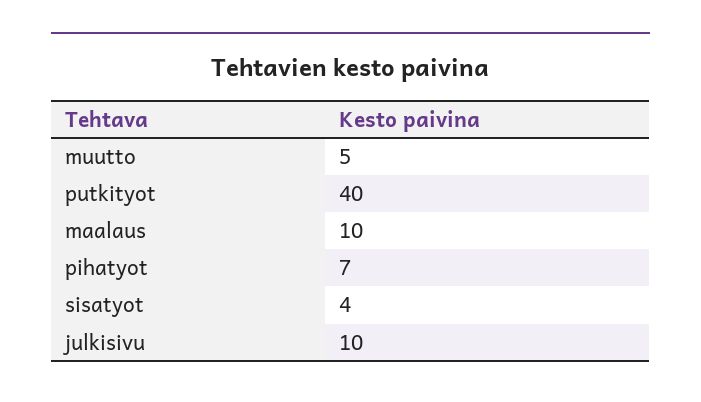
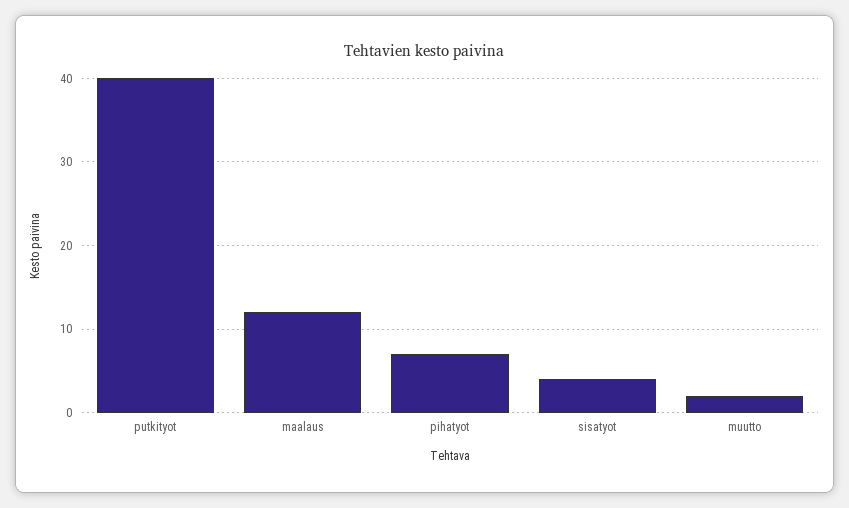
  {
-   "muutto": 5,
+   "muutto": 2,
    "putkityot": 40,
-   "maalaus": 10,
+   "maalaus": 12,
    "pihatyot": 7,
-   "sisatyot": 4,
+   "sisatyot": 4
-   "julkisivu": 10
  }

